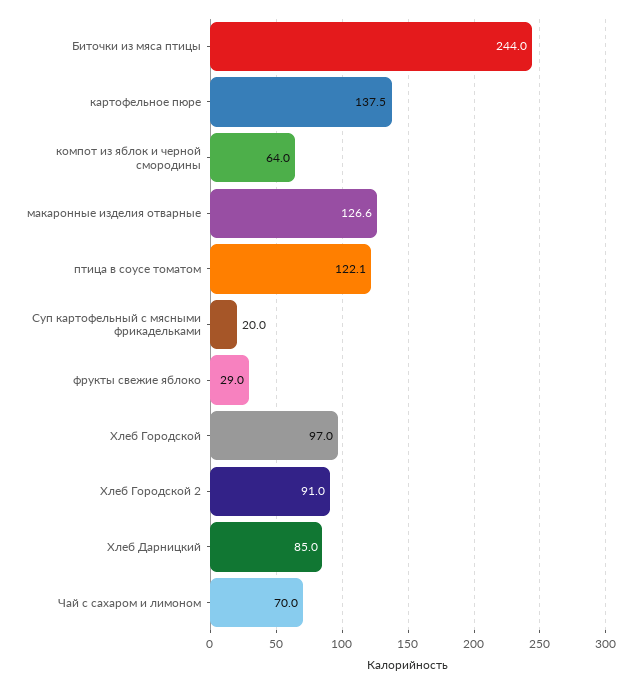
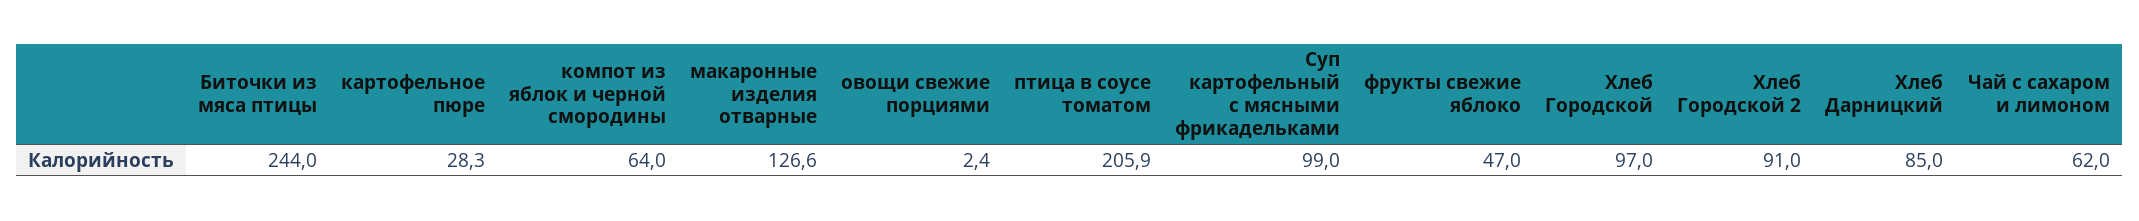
  {
    "Биточки из мяса птицы": 244,
-   "картофельное пюре": 137.5,
+   "картофельное пюре": 28.3,
    "компот из яблок и черной смородины": 64,
    "макаронные изделия отварные": 126.6,
-   "птица в соусе томатом": 122.1,
+   "птица в соусе томатом": 205.9,
-   "Суп картофельный с мясными фрикадельками": 20,
+   "Суп картофельный с мясными фрикадельками": 99,
-   "фрукты свежие яблоко": 29,
+   "фрукты свежие яблоко": 47,
    "Хлеб Городской": 97,
    "Хлеб Городской 2": 91,
    "Хлеб Дарницкий": 85,
-   "Чай с сахаром и лимоном": 70
+   "Чай с сахаром и лимоном": 62,
+   "овощи свежие порциями": 2.4
  }

